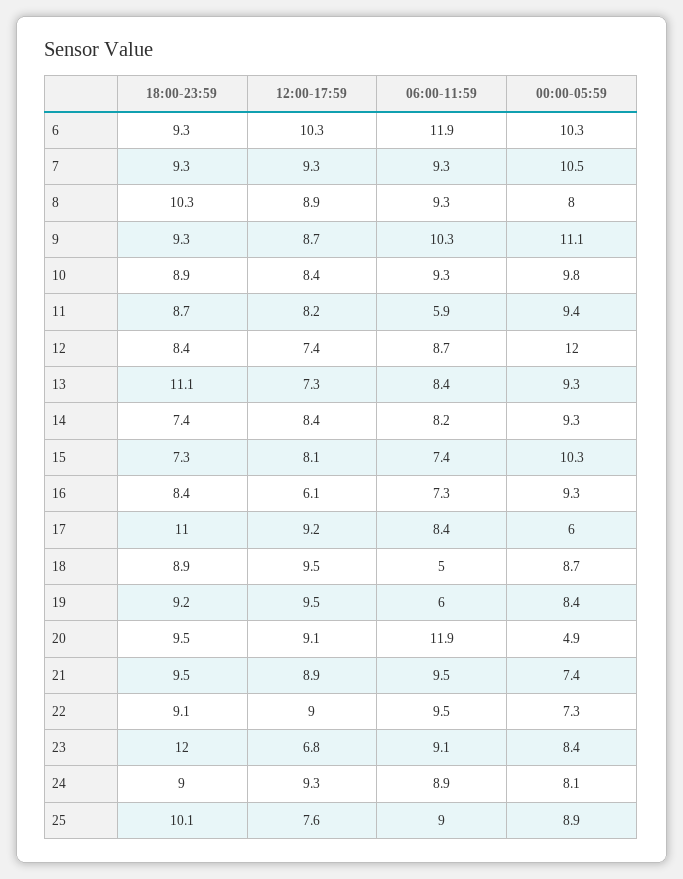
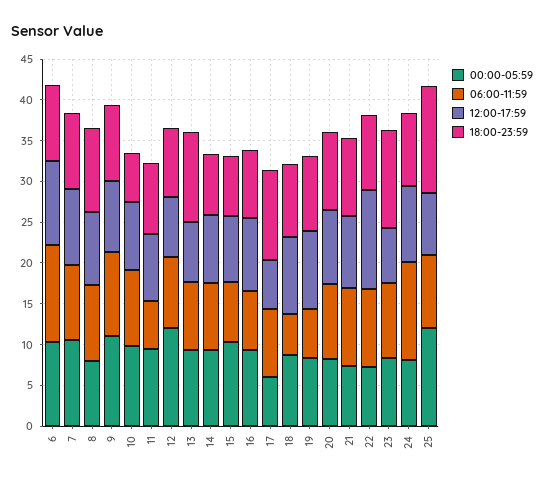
  {
    "18:00-23:59": {
      "6": 9.3,
      "7": 9.3,
      "8": 10.3,
      "9": 9.3,
-     "10": 8.9,
+     "10": 6,
      "11": 8.7,
      "12": 8.4,
      "13": 11.1,
      "14": 7.4,
      "15": 7.3,
      "16": 8.4,
      "17": 11,
      "18": 8.9,
      "19": 9.2,
      "20": 9.5,
      "21": 9.5,
      "22": 9.1,
      "23": 12,
      "24": 9,
-     "25": 10.1
+     "25": 13
    },
    "12:00-17:59": {
      "6": 10.3,
      "7": 9.3,
      "8": 8.9,
      "9": 8.7,
      "10": 8.4,
      "11": 8.2,
      "12": 7.4,
      "13": 7.3,
      "14": 8.4,
      "15": 8.1,
-     "16": 6.1,
+     "16": 9,
-     "17": 9.2,
+     "17": 6,
      "18": 9.5,
      "19": 9.5,
      "20": 9.1,
      "21": 8.9,
-     "22": 9,
+     "22": 12,
      "23": 6.8,
      "24": 9.3,
      "25": 7.6
    },
    "06:00-11:59": {
      "6": 11.9,
      "7": 9.3,
      "8": 9.3,
      "9": 10.3,
      "10": 9.3,
      "11": 5.9,
      "12": 8.7,
      "13": 8.4,
      "14": 8.2,
      "15": 7.4,
      "16": 7.3,
      "17": 8.4,
      "18": 5,
      "19": 6,
-     "20": 11.9,
+     "20": 9,
      "21": 9.5,
      "22": 9.5,
      "23": 9.1,
-     "24": 8.9,
+     "24": 12,
      "25": 9
    },
    "00:00-05:59": {
      "6": 10.3,
      "7": 10.5,
      "8": 8,
      "9": 11.1,
      "10": 9.8,
      "11": 9.4,
      "12": 12,
      "13": 9.3,
      "14": 9.3,
      "15": 10.3,
      "16": 9.3,
      "17": 6,
      "18": 8.7,
      "19": 8.4,
-     "20": 4.9,
+     "20": 8,
      "21": 7.4,
      "22": 7.3,
      "23": 8.4,
      "24": 8.1,
-     "25": 8.9
+     "25": 12
    }
  }

